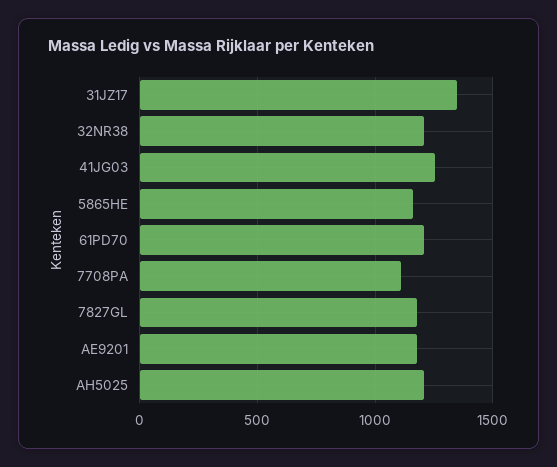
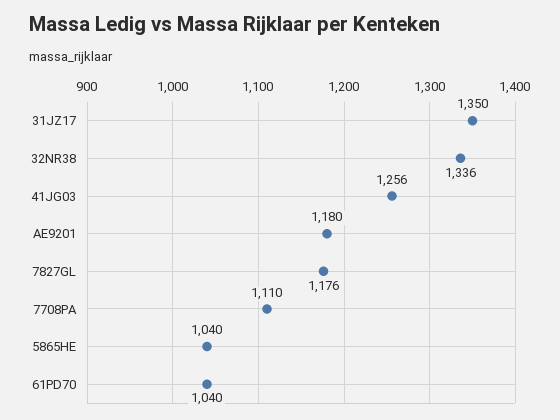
  {
    "31JZ17": 1350,
-   "32NR38": 1200,
+   "32NR38": 1336,
    "41JG03": 1256,
-   "5865HE": 1150,
+   "5865HE": 1040,
-   "61PD70": 1200,
+   "61PD70": 1040,
    "7708PA": 1110,
    "7827GL": 1176,
-   "AE9201": 1180,
+   "AE9201": 1180
-   "AH5025": 1200
  }

